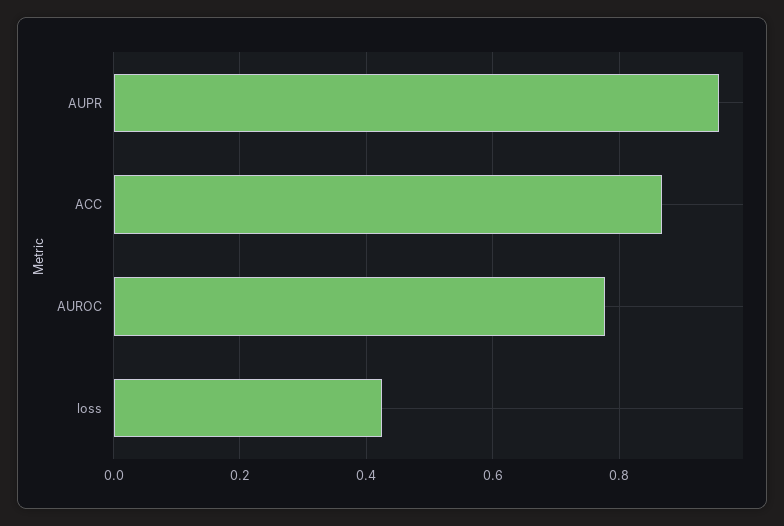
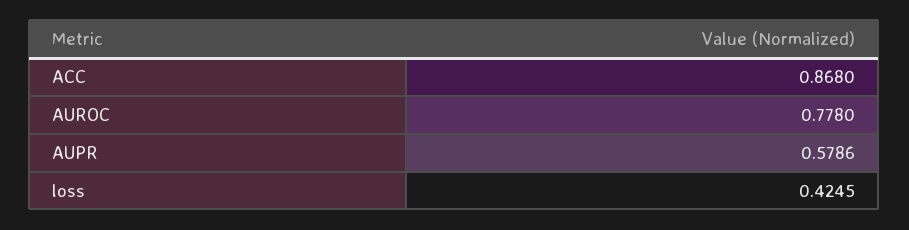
  {
-   "AUPR": 0.96,
+   "AUPR": 0.5786,
    "ACC": 0.868,
    "AUROC": 0.778,
    "loss": 0.4245
  }

